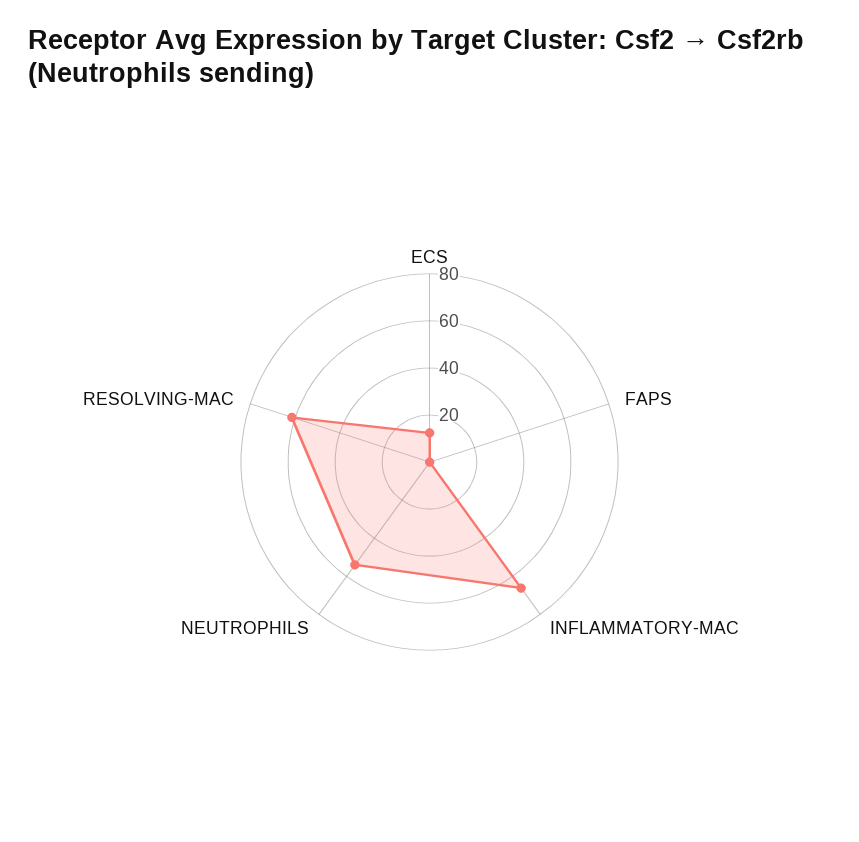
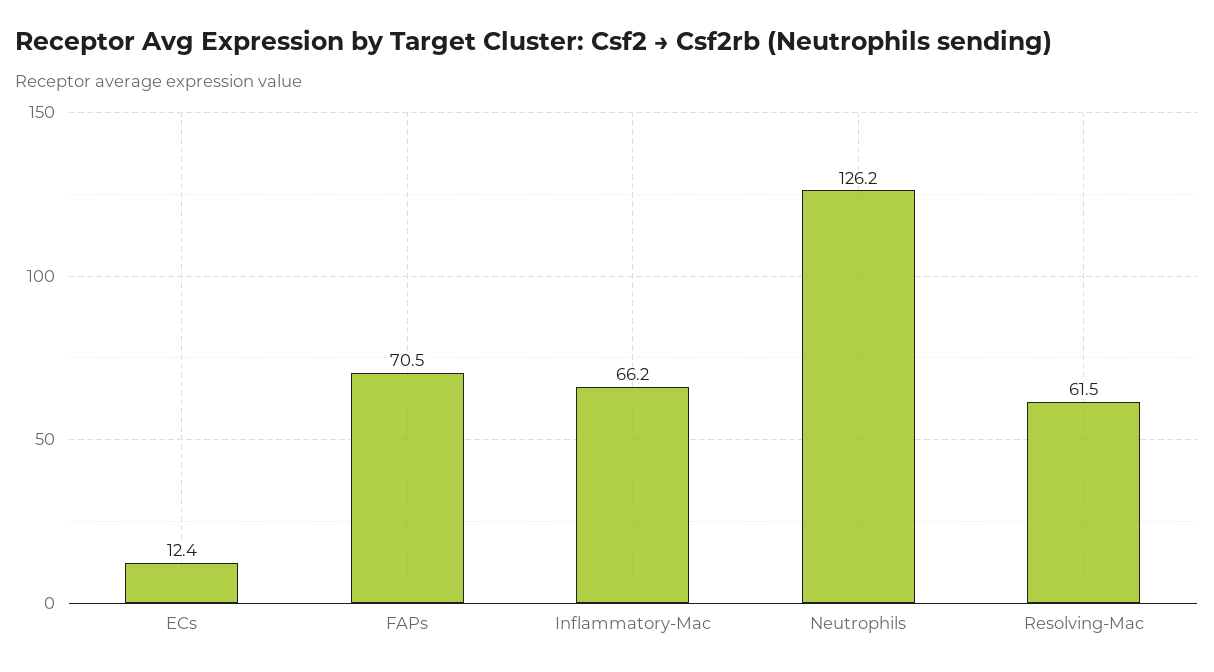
  {
    "ECS": 12.4,
-   "FAPS": 0,
+   "FAPS": 70.5,
    "INFLAMMATORY-MAC": 66.2,
-   "NEUTROPHILS": 55,
+   "NEUTROPHILS": 126.2,
    "RESOLVING-MAC": 61.5
  }

